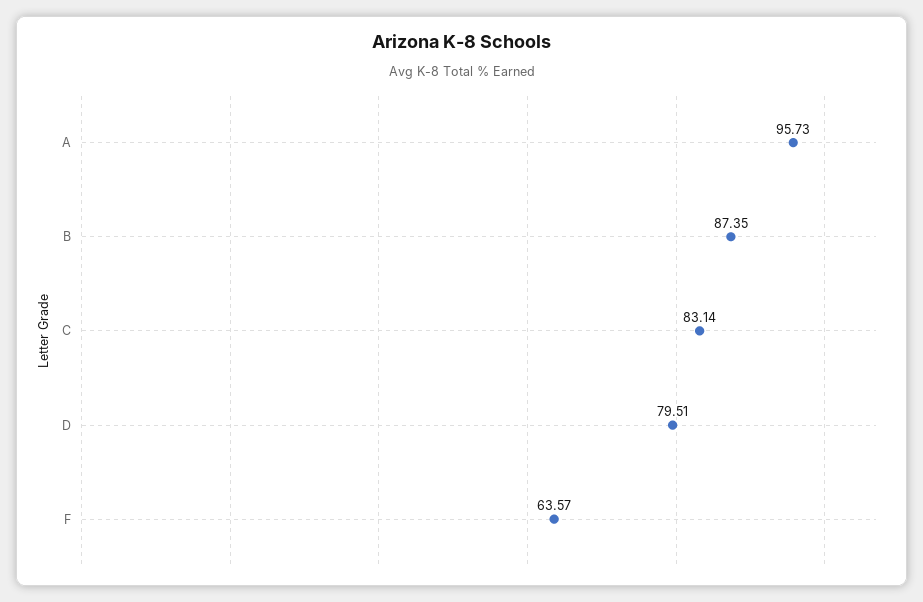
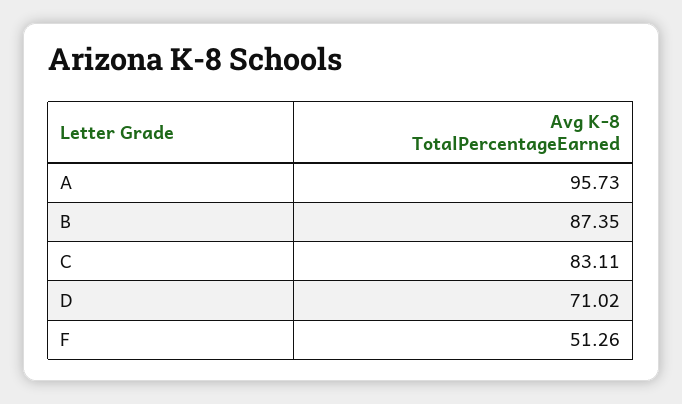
  {
    "A": 95.73,
    "B": 87.35,
-   "C": 83.14,
+   "C": 83.11,
-   "D": 79.51,
+   "D": 71.02,
-   "F": 63.57
+   "F": 51.26
  }

